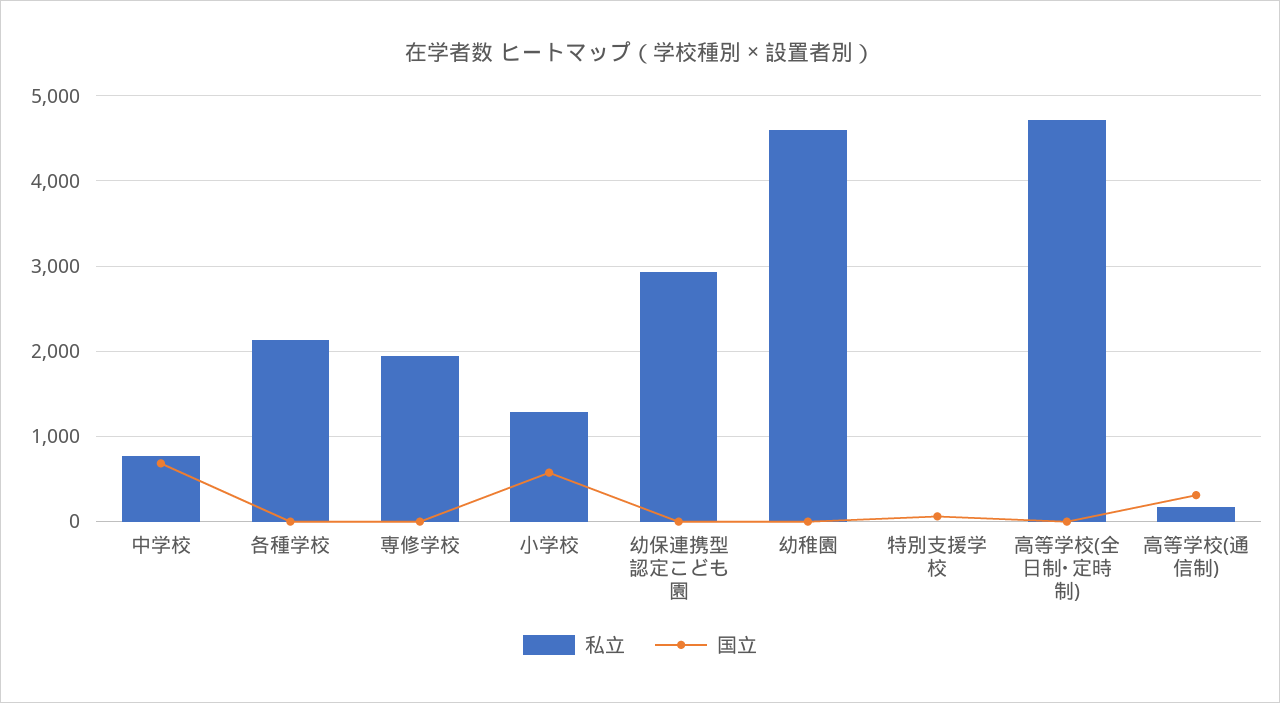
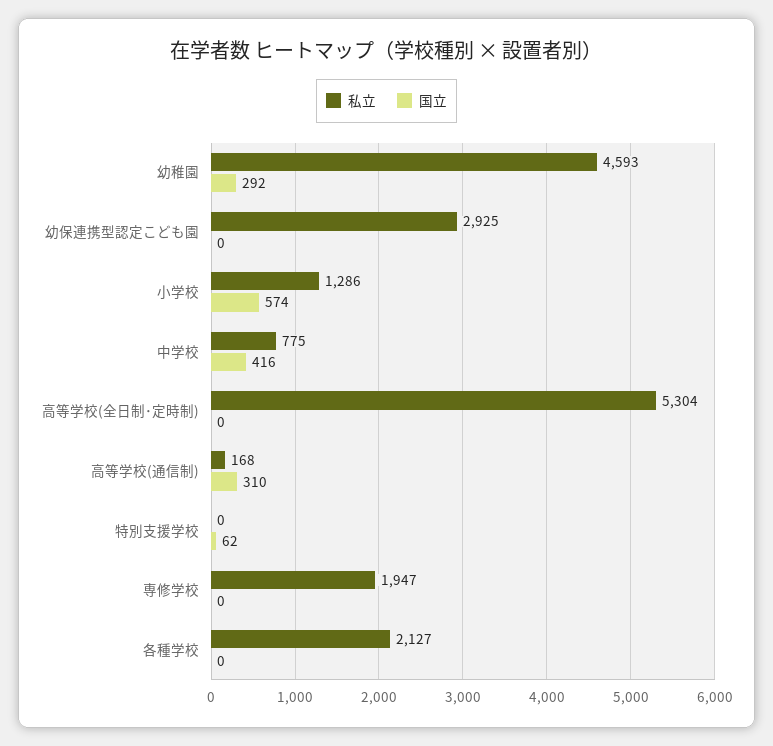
  {
    "私立": {
      "中学校": 775,
      "各種学校": 2127,
      "専修学校": 1947,
      "小学校": 1286,
      "幼保連携型認定こども園": 2925,
      "幼稚園": 4593,
      "特別支援学校": 0,
-     "高等学校(全日制･定時制)": 4700,
+     "高等学校(全日制･定時制)": 5304,
      "高等学校(通信制)": 168
    },
    "国立": {
-     "中学校": 700,
+     "中学校": 416,
      "各種学校": 0,
      "専修学校": 0,
      "小学校": 574,
      "幼保連携型認定こども園": 0,
-     "幼稚園": 0,
+     "幼稚園": 292,
      "特別支援学校": 62,
      "高等学校(全日制･定時制)": 0,
      "高等学校(通信制)": 310
    }
  }

